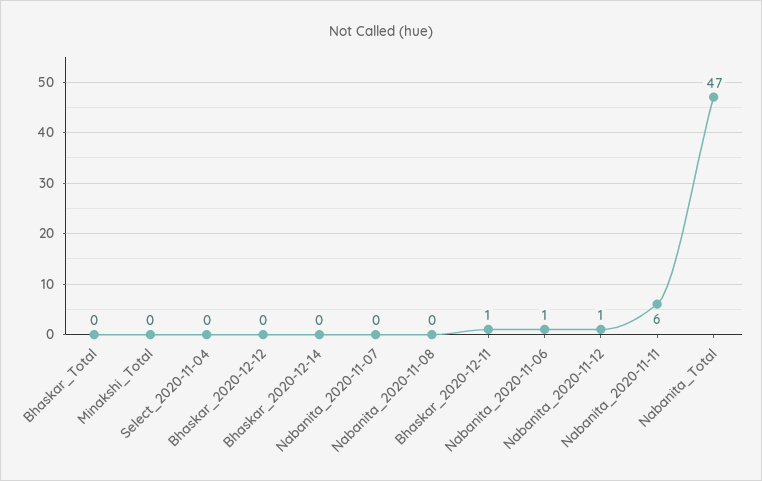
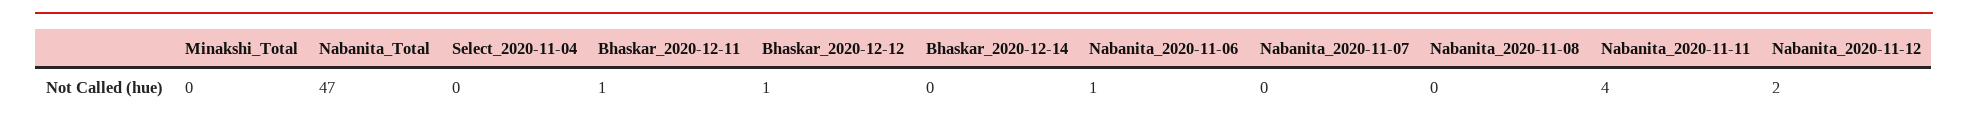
  {
-   "Bhaskar_Total": 0,
    "Minakshi_Total": 0,
    "Select_2020-11-04": 0,
-   "Bhaskar_2020-12-12": 0,
+   "Bhaskar_2020-12-12": 1,
    "Bhaskar_2020-12-14": 0,
    "Nabanita_2020-11-07": 0,
    "Nabanita_2020-11-08": 0,
    "Bhaskar_2020-12-11": 1,
    "Nabanita_2020-11-06": 1,
-   "Nabanita_2020-11-12": 1,
+   "Nabanita_2020-11-12": 2,
-   "Nabanita_2020-11-11": 6,
+   "Nabanita_2020-11-11": 4,
    "Nabanita_Total": 47
  }

